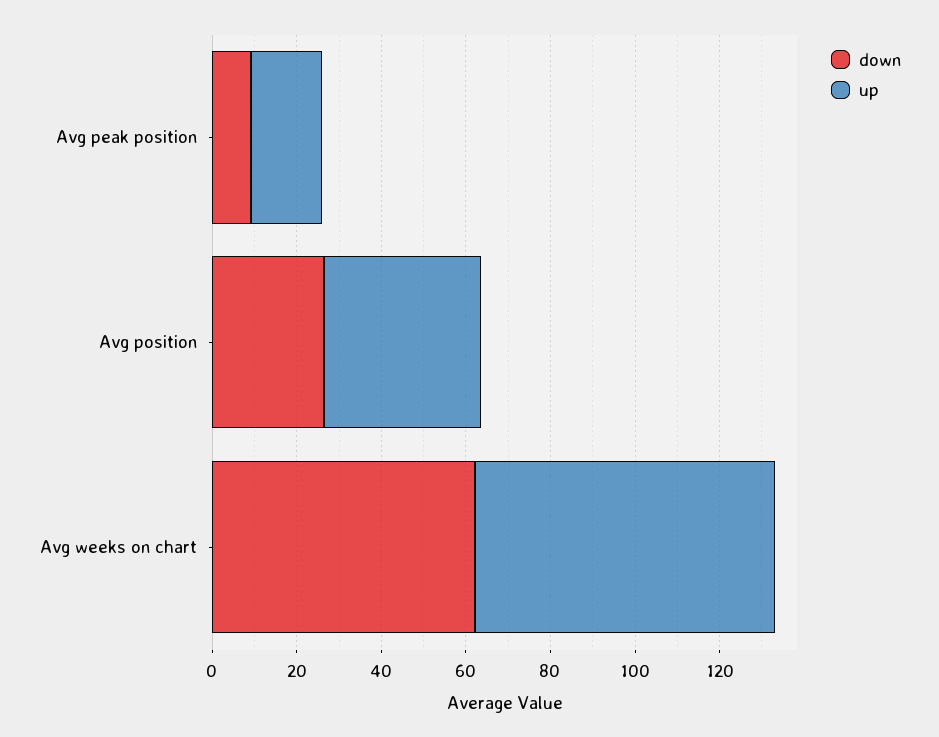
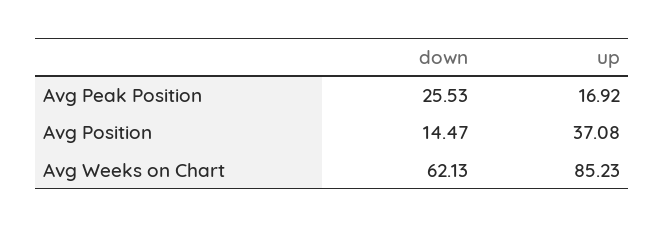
  {
    "down": {
-     "Avg peak position": 10,
+     "Avg peak position": 25.53,
-     "Avg position": 25,
+     "Avg position": 14.47,
      "Avg weeks on chart": 62.13
    },
    "up": {
      "Avg peak position": 16.92,
      "Avg position": 37.08,
-     "Avg weeks on chart": 70
+     "Avg weeks on chart": 85.23
    }
  }

